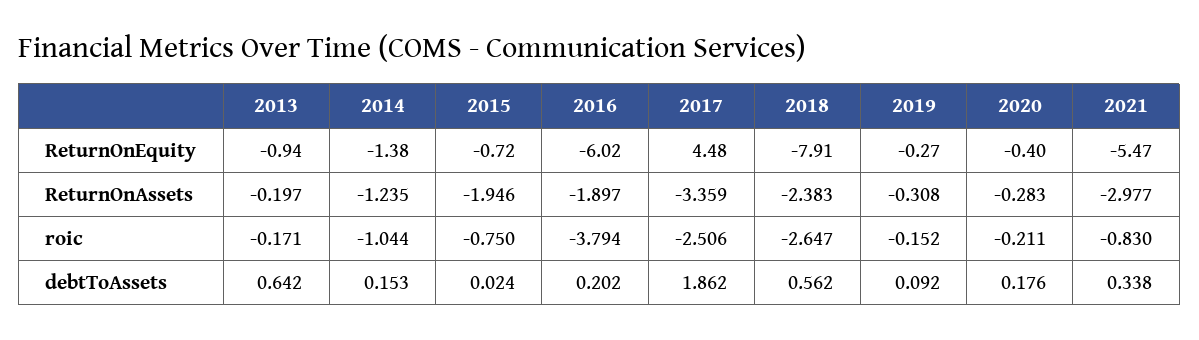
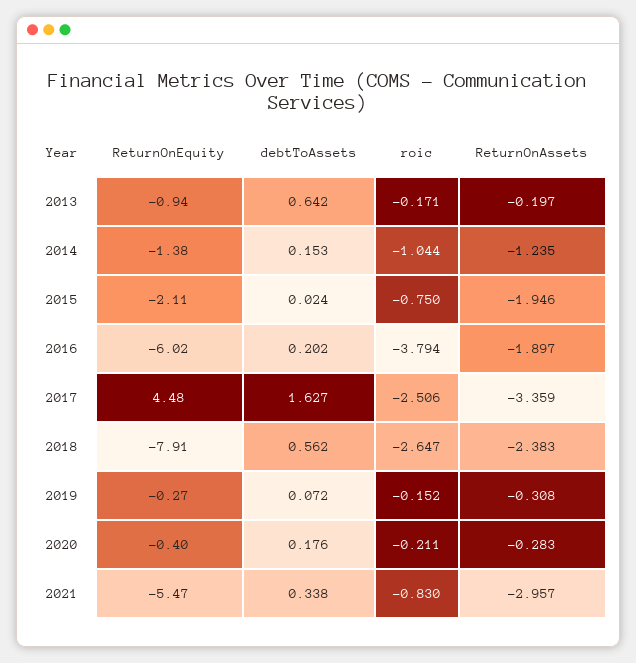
  {
    "2013": {
      "ReturnOnEquity": -0.94,
      "ReturnOnAssets": -0.197,
      "roic": -0.171,
      "debtToAssets": 0.642
    },
    "2014": {
      "ReturnOnEquity": -1.38,
      "ReturnOnAssets": -1.235,
      "roic": -1.044,
      "debtToAssets": 0.153
    },
    "2015": {
-     "ReturnOnEquity": -0.72,
+     "ReturnOnEquity": -2.11,
      "ReturnOnAssets": -1.946,
      "roic": -0.75,
      "debtToAssets": 0.024
    },
    "2016": {
      "ReturnOnEquity": -6.02,
      "ReturnOnAssets": -1.897,
      "roic": -3.794,
      "debtToAssets": 0.202
    },
    "2017": {
      "ReturnOnEquity": 4.48,
      "ReturnOnAssets": -3.359,
      "roic": -2.506,
-     "debtToAssets": 1.862
+     "debtToAssets": 1.627
    },
    "2018": {
      "ReturnOnEquity": -7.91,
      "ReturnOnAssets": -2.383,
      "roic": -2.647,
      "debtToAssets": 0.562
    },
    "2019": {
      "ReturnOnEquity": -0.27,
      "ReturnOnAssets": -0.308,
      "roic": -0.152,
-     "debtToAssets": 0.092
+     "debtToAssets": 0.072
    },
    "2020": {
      "ReturnOnEquity": -0.4,
      "ReturnOnAssets": -0.283,
      "roic": -0.211,
      "debtToAssets": 0.176
    },
    "2021": {
      "ReturnOnEquity": -5.47,
-     "ReturnOnAssets": -2.977,
+     "ReturnOnAssets": -2.957,
      "roic": -0.83,
      "debtToAssets": 0.338
    }
  }

